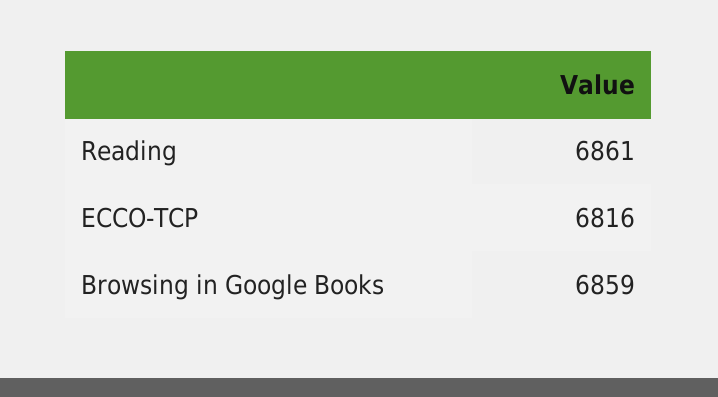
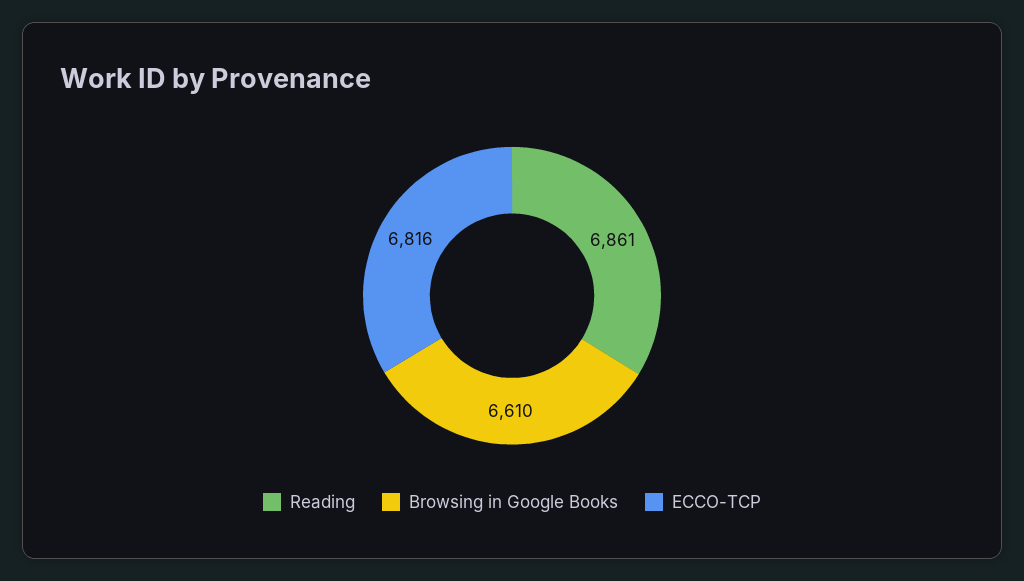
  {
    "Reading": 6861,
    "ECCO-TCP": 6816,
-   "Browsing in Google Books": 6859
+   "Browsing in Google Books": 6610
  }

